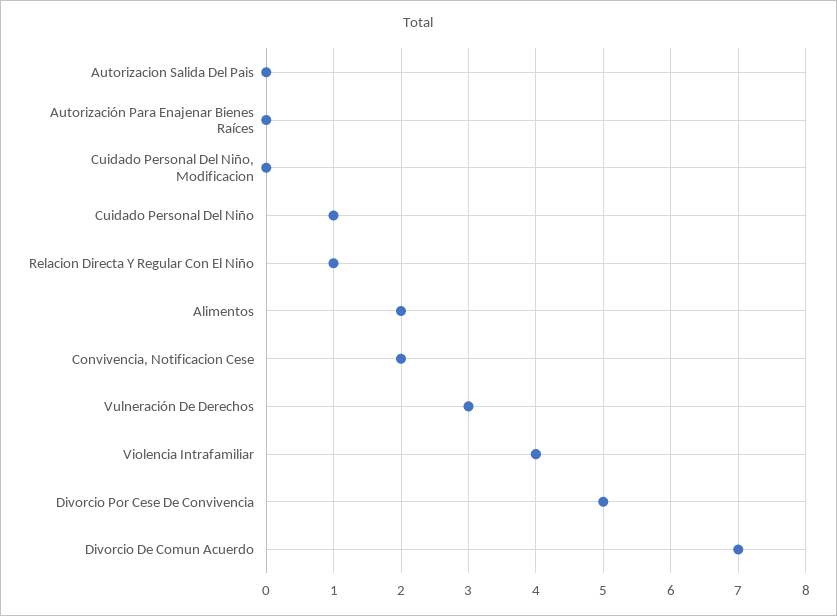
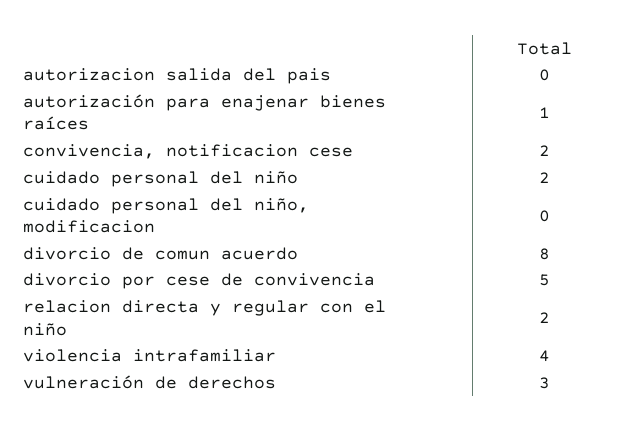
  {
    "Autorizacion Salida Del Pais": 0,
-   "Autorización Para Enajenar Bienes Raíces": 0,
+   "Autorización Para Enajenar Bienes Raíces": 1,
    "Cuidado Personal Del Niño, Modificacion": 0,
-   "Cuidado Personal Del Niño": 1,
+   "Cuidado Personal Del Niño": 2,
-   "Relacion Directa Y Regular Con El Niño": 1,
+   "Relacion Directa Y Regular Con El Niño": 2,
-   "Alimentos": 2,
    "Convivencia, Notificacion Cese": 2,
    "Vulneración De Derechos": 3,
    "Violencia Intrafamiliar": 4,
    "Divorcio Por Cese De Convivencia": 5,
-   "Divorcio De Comun Acuerdo": 7
+   "Divorcio De Comun Acuerdo": 8
  }

